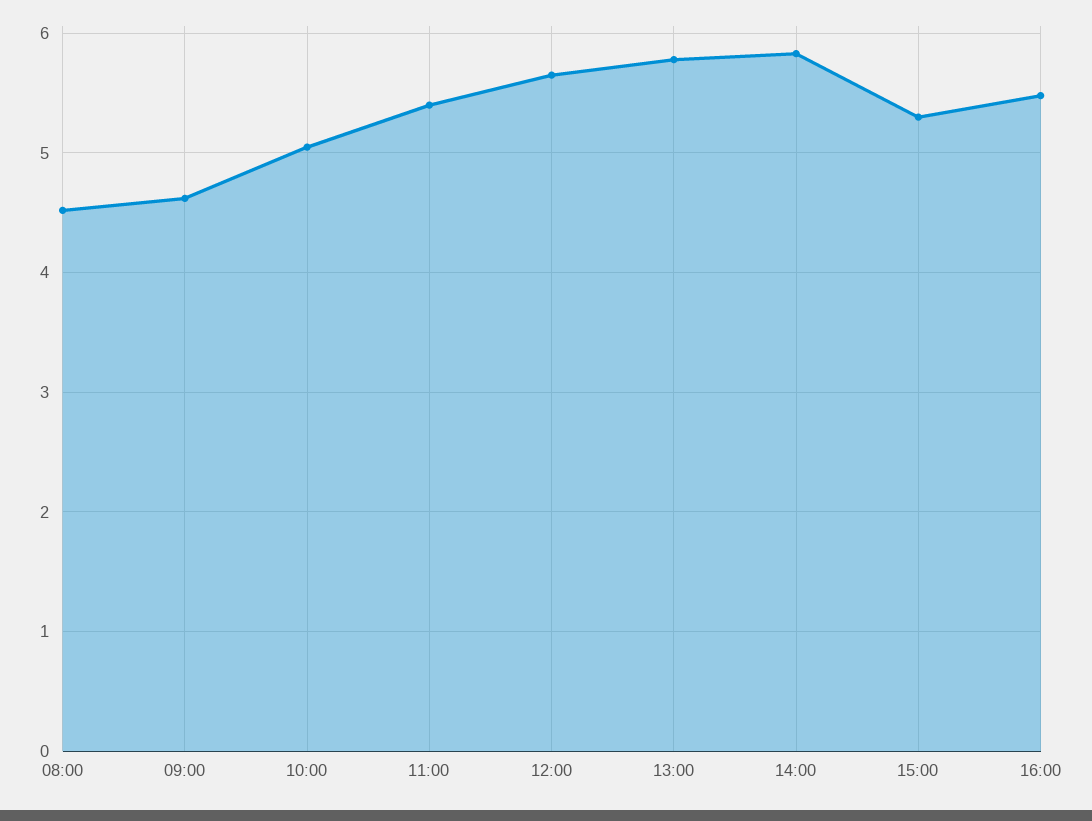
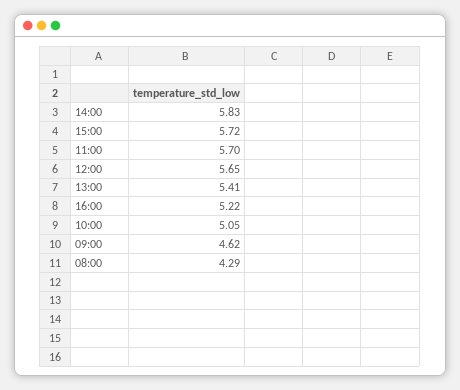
  {
-   "08:00": 4.5,
+   "08:00": 4.29,
    "09:00": 4.62,
    "10:00": 5.05,
-   "11:00": 5.4,
+   "11:00": 5.7,
    "12:00": 5.65,
-   "13:00": 5.8,
+   "13:00": 5.41,
    "14:00": 5.83,
-   "15:00": 5.3,
+   "15:00": 5.72,
-   "16:00": 5.5
+   "16:00": 5.22
  }

